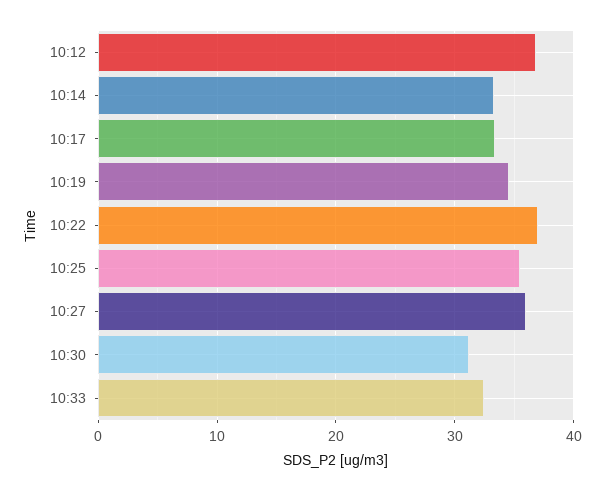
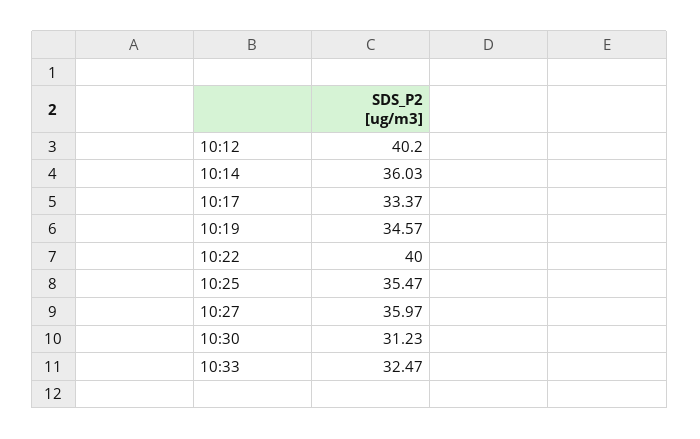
  {
-   "10:12": 37,
+   "10:12": 40.2,
-   "10:14": 33,
+   "10:14": 36.03,
    "10:17": 33.37,
    "10:19": 34.57,
-   "10:22": 37,
+   "10:22": 40,
    "10:25": 35.47,
    "10:27": 35.97,
    "10:30": 31.23,
    "10:33": 32.47
  }

